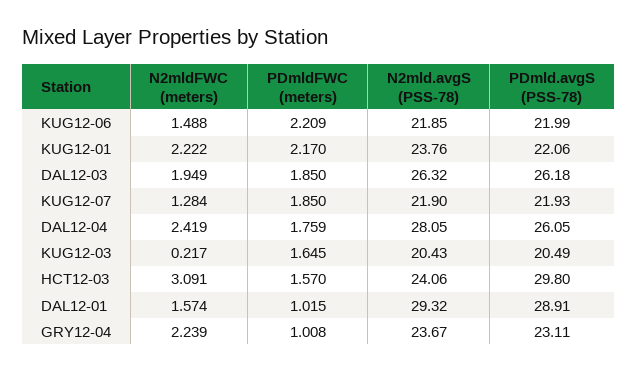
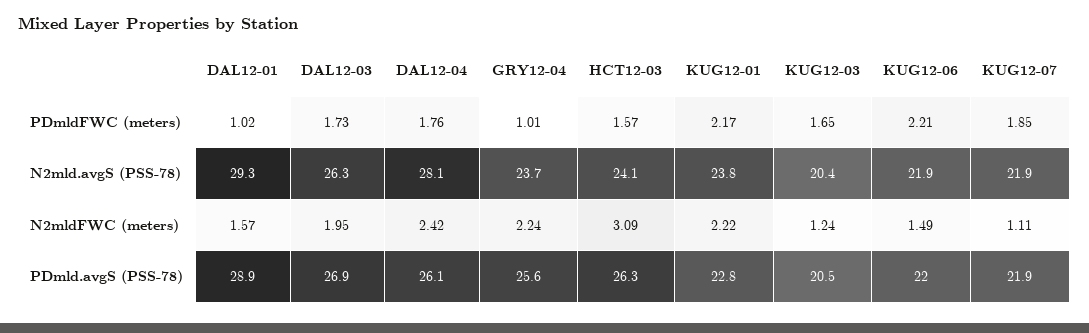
  {
    "N2mldFWC (meters)": {
      "KUG12-06": 1.488,
      "KUG12-01": 2.222,
      "DAL12-03": 1.949,
-     "KUG12-07": 1.284,
+     "KUG12-07": 1.11,
      "DAL12-04": 2.419,
-     "KUG12-03": 0.217,
+     "KUG12-03": 1.24,
      "HCT12-03": 3.091,
      "DAL12-01": 1.574,
      "GRY12-04": 2.239
    },
    "PDmldFWC (meters)": {
      "KUG12-06": 2.209,
      "KUG12-01": 2.17,
-     "DAL12-03": 1.85,
+     "DAL12-03": 1.73,
      "KUG12-07": 1.85,
      "DAL12-04": 1.759,
      "KUG12-03": 1.645,
      "HCT12-03": 1.57,
      "DAL12-01": 1.015,
      "GRY12-04": 1.008
    },
    "N2mld.avgS (PSS-78)": {
      "KUG12-06": 21.85,
      "KUG12-01": 23.76,
      "DAL12-03": 26.32,
      "KUG12-07": 21.9,
      "DAL12-04": 28.05,
      "KUG12-03": 20.43,
      "HCT12-03": 24.06,
      "DAL12-01": 29.32,
      "GRY12-04": 23.67
    },
    "PDmld.avgS (PSS-78)": {
      "KUG12-06": 21.99,
-     "KUG12-01": 22.06,
+     "KUG12-01": 22.8,
-     "DAL12-03": 26.18,
+     "DAL12-03": 26.9,
      "KUG12-07": 21.93,
      "DAL12-04": 26.05,
      "KUG12-03": 20.49,
-     "HCT12-03": 29.8,
+     "HCT12-03": 26.3,
      "DAL12-01": 28.91,
-     "GRY12-04": 23.11
+     "GRY12-04": 25.6
    }
  }

